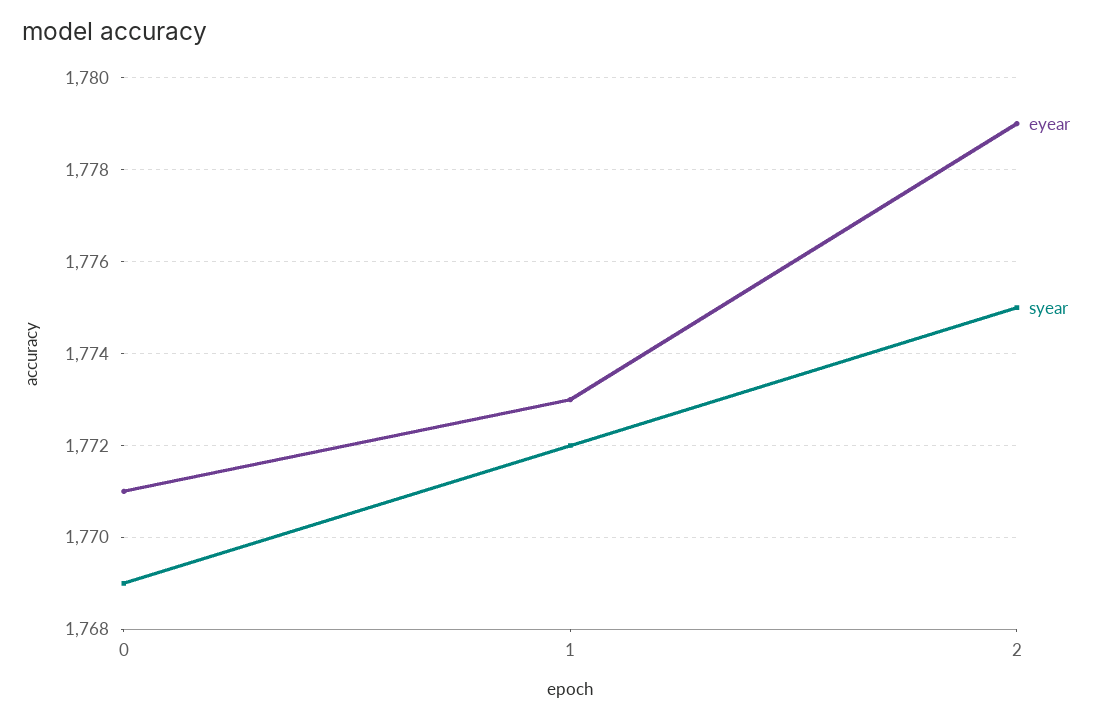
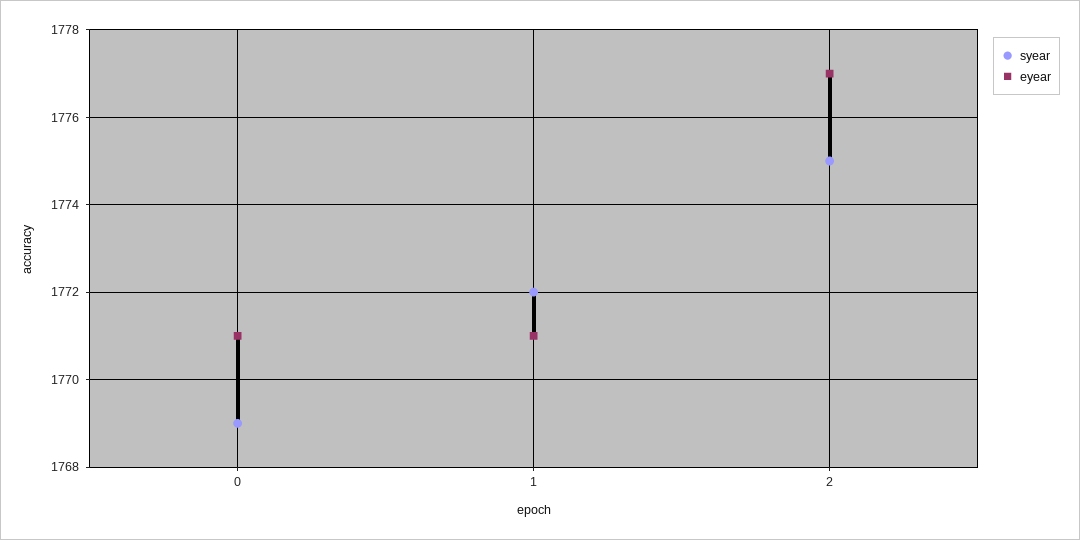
  {
    "eyear": {
      "0": 1771,
-     "1": 1773,
+     "1": 1771,
-     "2": 1779
+     "2": 1777
    },
    "syear": {
      "0": 1769,
      "1": 1772,
      "2": 1775
    }
  }

